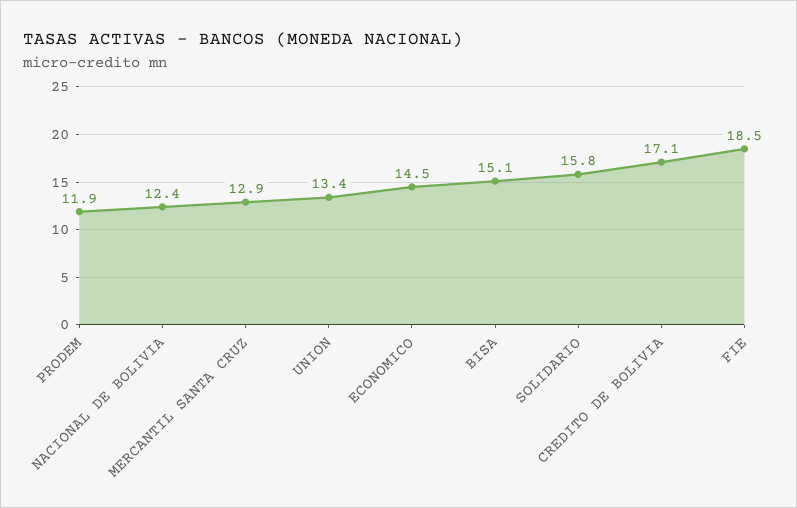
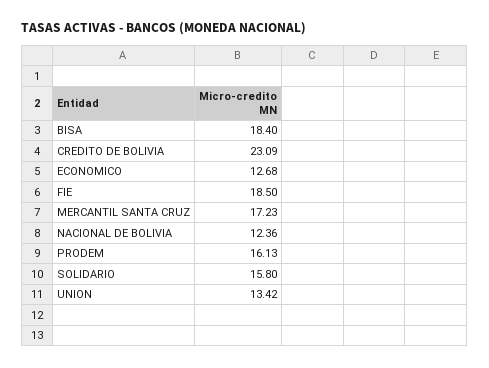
  {
-   "PRODEM": 11.9,
+   "PRODEM": 16.13,
    "NACIONAL DE BOLIVIA": 12.36,
-   "MERCANTIL SANTA CRUZ": 12.9,
+   "MERCANTIL SANTA CRUZ": 17.23,
    "UNION": 13.42,
-   "ECONOMICO": 14.5,
+   "ECONOMICO": 12.68,
-   "BISA": 15.1,
+   "BISA": 18.4,
    "SOLIDARIO": 15.8,
-   "CREDITO DE BOLIVIA": 17.1,
+   "CREDITO DE BOLIVIA": 23.09,
    "FIE": 18.5
  }

